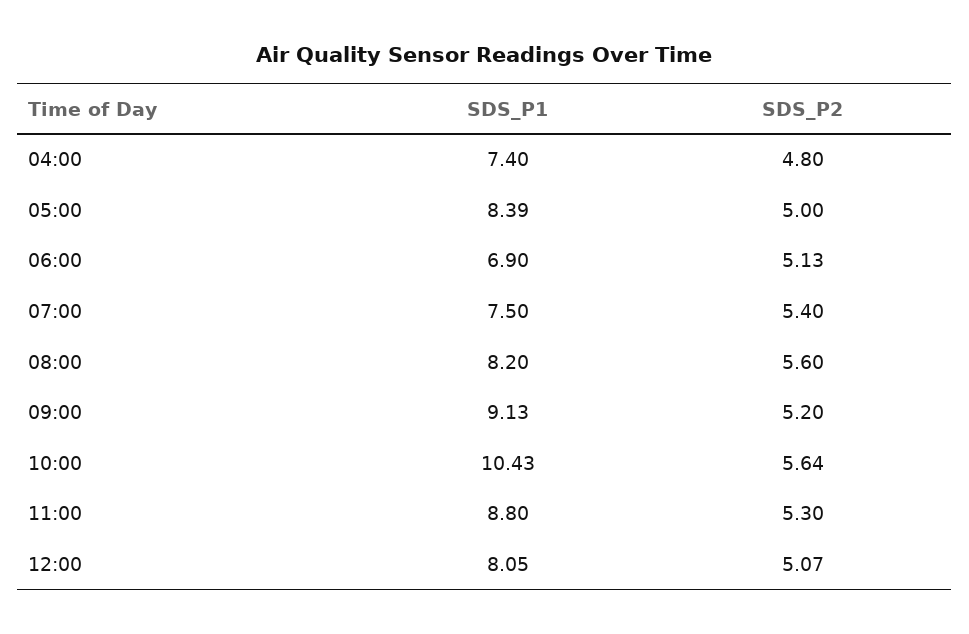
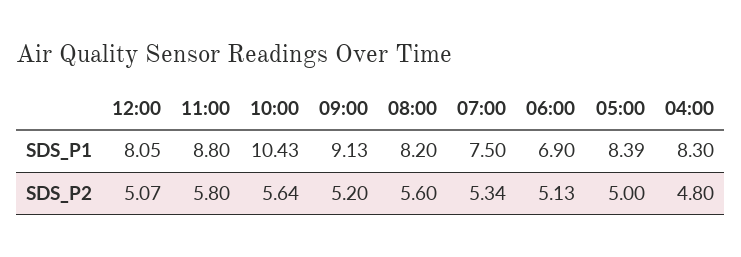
  {
    "SDS_P1": {
-     "04:00": 7.4,
+     "04:00": 8.3,
      "05:00": 8.39,
      "06:00": 6.9,
      "07:00": 7.5,
      "08:00": 8.2,
      "09:00": 9.13,
      "10:00": 10.43,
      "11:00": 8.8,
      "12:00": 8.05
    },
    "SDS_P2": {
      "04:00": 4.8,
      "05:00": 5,
      "06:00": 5.13,
-     "07:00": 5.4,
+     "07:00": 5.34,
      "08:00": 5.6,
      "09:00": 5.2,
      "10:00": 5.64,
-     "11:00": 5.3,
+     "11:00": 5.8,
      "12:00": 5.07
    }
  }

